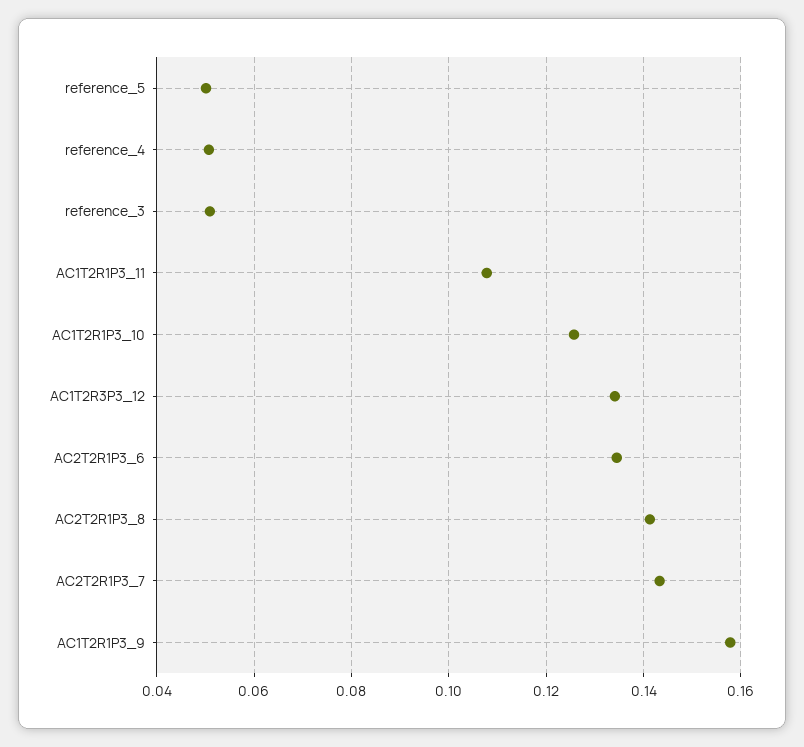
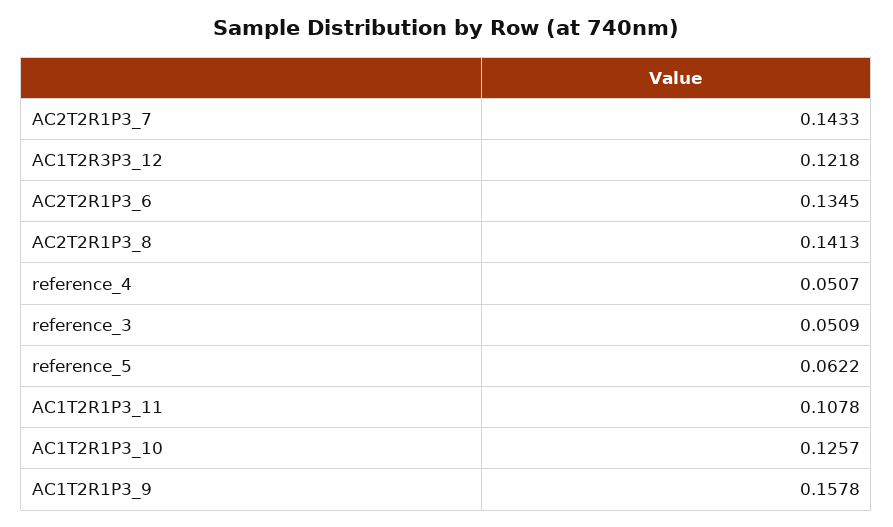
  {
-   "reference_5": 0.05,
+   "reference_5": 0.0622,
    "reference_4": 0.0507,
    "reference_3": 0.0509,
    "AC1T2R1P3_11": 0.1078,
    "AC1T2R1P3_10": 0.1257,
-   "AC1T2R3P3_12": 0.134,
+   "AC1T2R3P3_12": 0.1218,
    "AC2T2R1P3_6": 0.1345,
    "AC2T2R1P3_8": 0.1413,
    "AC2T2R1P3_7": 0.1433,
    "AC1T2R1P3_9": 0.1578
  }

